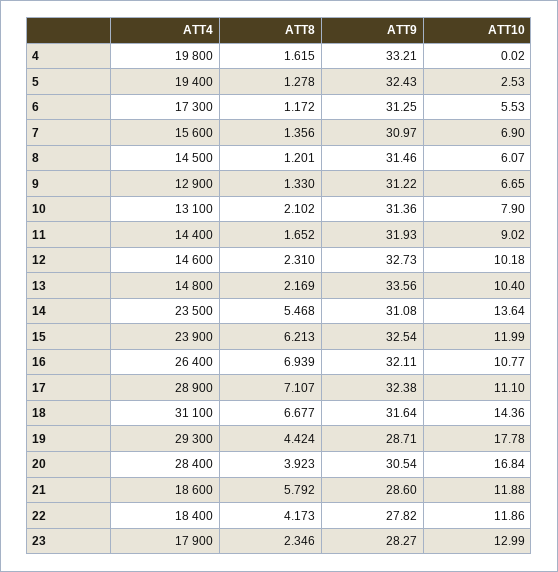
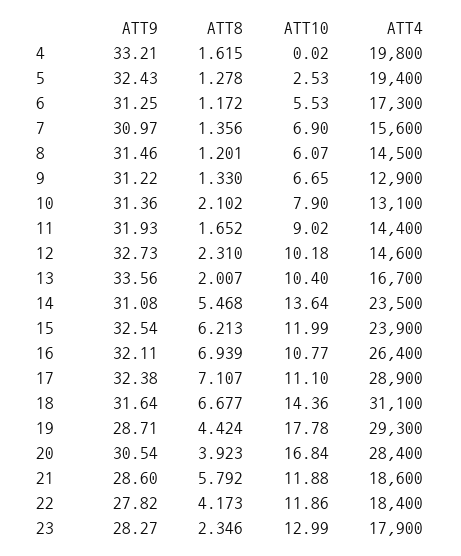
  {
    "ATT4": {
      "4": 19800,
      "5": 19400,
      "6": 17300,
      "7": 15600,
      "8": 14500,
      "9": 12900,
      "10": 13100,
      "11": 14400,
      "12": 14600,
-     "13": 14800,
+     "13": 16700,
      "14": 23500,
      "15": 23900,
      "16": 26400,
      "17": 28900,
      "18": 31100,
      "19": 29300,
      "20": 28400,
      "21": 18600,
      "22": 18400,
      "23": 17900
    },
    "ATT8": {
      "4": 1.615,
      "5": 1.278,
      "6": 1.172,
      "7": 1.356,
      "8": 1.201,
      "9": 1.33,
      "10": 2.102,
      "11": 1.652,
      "12": 2.31,
-     "13": 2.169,
+     "13": 2.007,
      "14": 5.468,
      "15": 6.213,
      "16": 6.939,
      "17": 7.107,
      "18": 6.677,
      "19": 4.424,
      "20": 3.923,
      "21": 5.792,
      "22": 4.173,
      "23": 2.346
    },
    "ATT9": {
      "4": 33.21,
      "5": 32.43,
      "6": 31.25,
      "7": 30.97,
      "8": 31.46,
      "9": 31.22,
      "10": 31.36,
      "11": 31.93,
      "12": 32.73,
      "13": 33.56,
      "14": 31.08,
      "15": 32.54,
      "16": 32.11,
      "17": 32.38,
      "18": 31.64,
      "19": 28.71,
      "20": 30.54,
      "21": 28.6,
      "22": 27.82,
      "23": 28.27
    },
    "ATT10": {
      "4": 0.02,
      "5": 2.53,
      "6": 5.53,
      "7": 6.9,
      "8": 6.07,
      "9": 6.65,
      "10": 7.9,
      "11": 9.02,
      "12": 10.18,
      "13": 10.4,
      "14": 13.64,
      "15": 11.99,
      "16": 10.77,
      "17": 11.1,
      "18": 14.36,
      "19": 17.78,
      "20": 16.84,
      "21": 11.88,
      "22": 11.86,
      "23": 12.99
    }
  }

